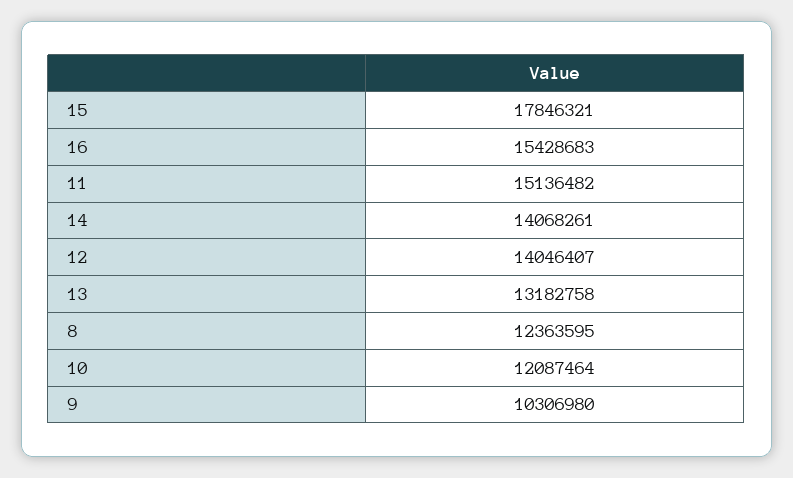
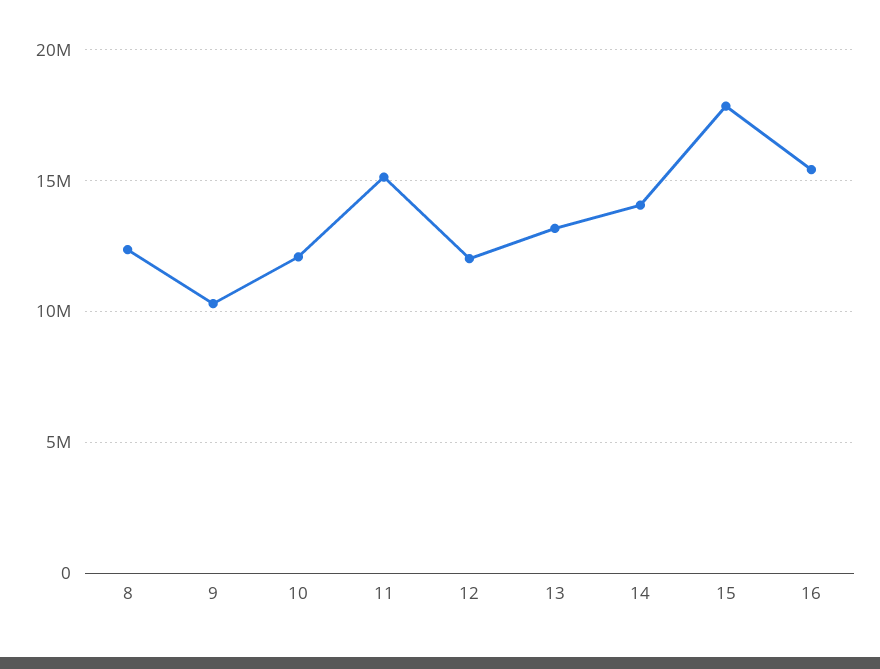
  {
    "15": 17846321,
    "16": 15428683,
    "11": 15136482,
    "14": 14068261,
-   "12": 14046407,
+   "12": 12000000,
    "13": 13182758,
    "8": 12363595,
    "10": 12087464,
    "9": 10306980
  }

